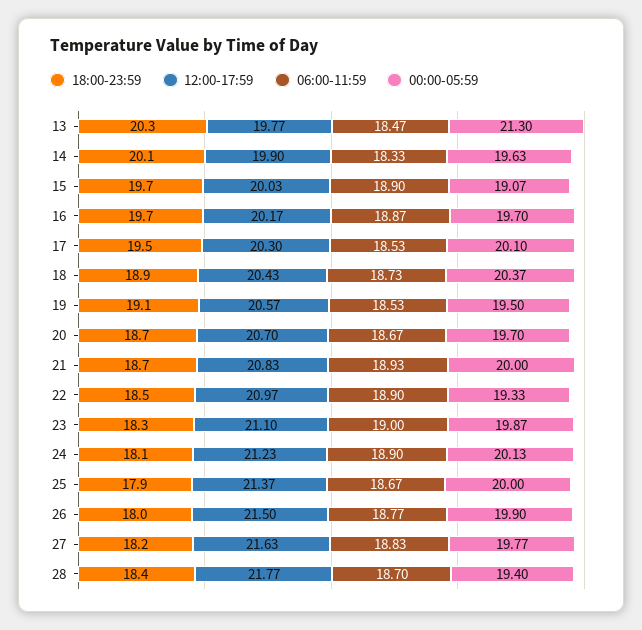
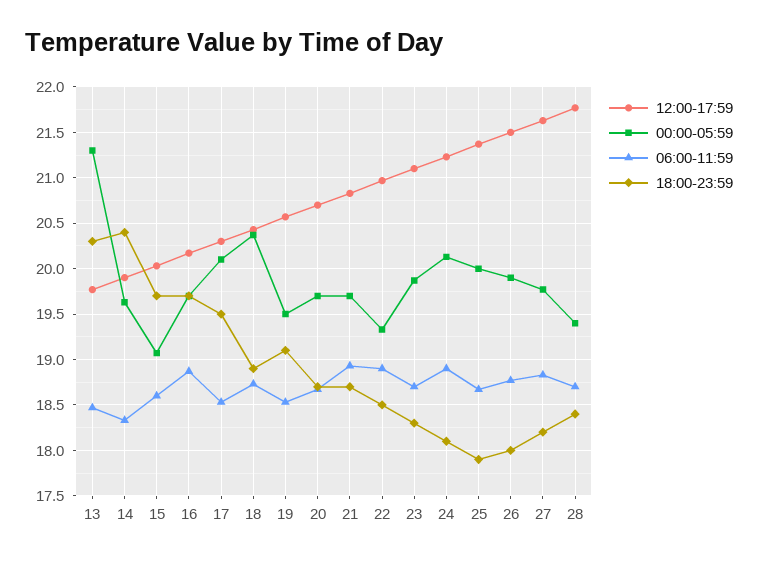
  {
    "18:00-23:59": {
      "13": 20.3,
-     "14": 20.1,
+     "14": 20.4,
      "15": 19.7,
      "16": 19.7,
      "17": 19.5,
      "18": 18.9,
      "19": 19.1,
      "20": 18.7,
      "21": 18.7,
      "22": 18.5,
      "23": 18.3,
      "24": 18.1,
      "25": 17.9,
      "26": 18,
      "27": 18.2,
      "28": 18.4
    },
    "12:00-17:59": {
      "13": 19.77,
      "14": 19.9,
      "15": 20.03,
      "16": 20.17,
      "17": 20.3,
      "18": 20.43,
      "19": 20.57,
      "20": 20.7,
      "21": 20.83,
      "22": 20.97,
      "23": 21.1,
      "24": 21.23,
      "25": 21.37,
      "26": 21.5,
      "27": 21.63,
      "28": 21.77
    },
    "06:00-11:59": {
      "13": 18.47,
      "14": 18.33,
-     "15": 18.9,
+     "15": 18.6,
      "16": 18.87,
      "17": 18.53,
      "18": 18.73,
      "19": 18.53,
      "20": 18.67,
      "21": 18.93,
      "22": 18.9,
-     "23": 19,
+     "23": 18.7,
      "24": 18.9,
      "25": 18.67,
      "26": 18.77,
      "27": 18.83,
      "28": 18.7
    },
    "00:00-05:59": {
      "13": 21.3,
      "14": 19.63,
      "15": 19.07,
      "16": 19.7,
      "17": 20.1,
      "18": 20.37,
      "19": 19.5,
      "20": 19.7,
-     "21": 20,
+     "21": 19.7,
      "22": 19.33,
      "23": 19.87,
      "24": 20.13,
      "25": 20,
      "26": 19.9,
      "27": 19.77,
      "28": 19.4
    }
  }

